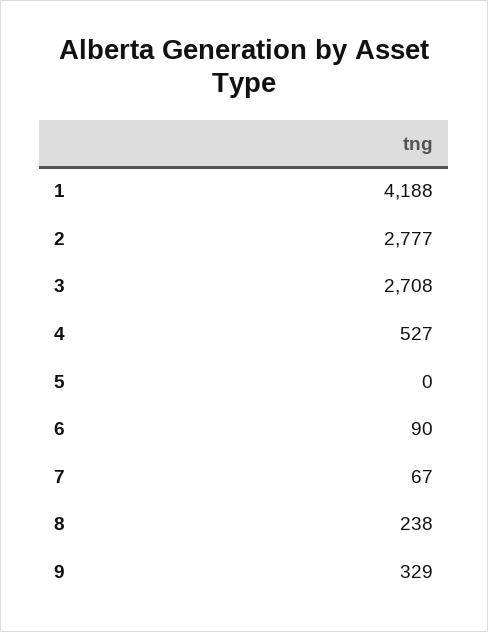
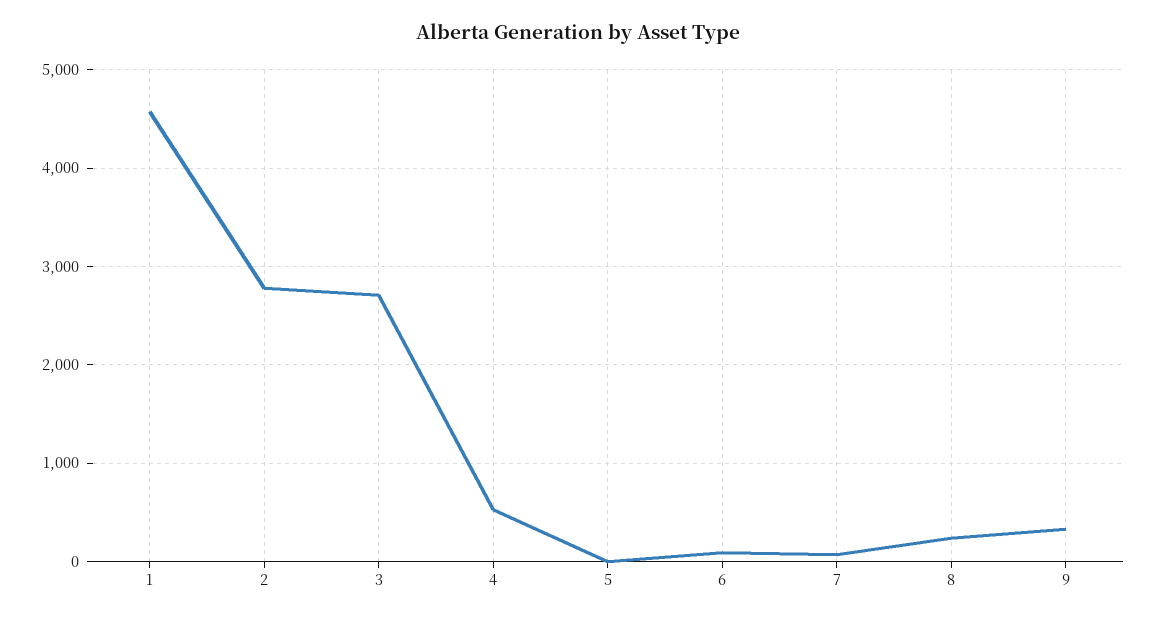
  {
-   "1": 4188,
+   "1": 4600,
    "2": 2777,
    "3": 2708,
    "4": 527,
    "5": 0,
    "6": 90,
    "7": 67,
    "8": 238,
    "9": 329
  }

